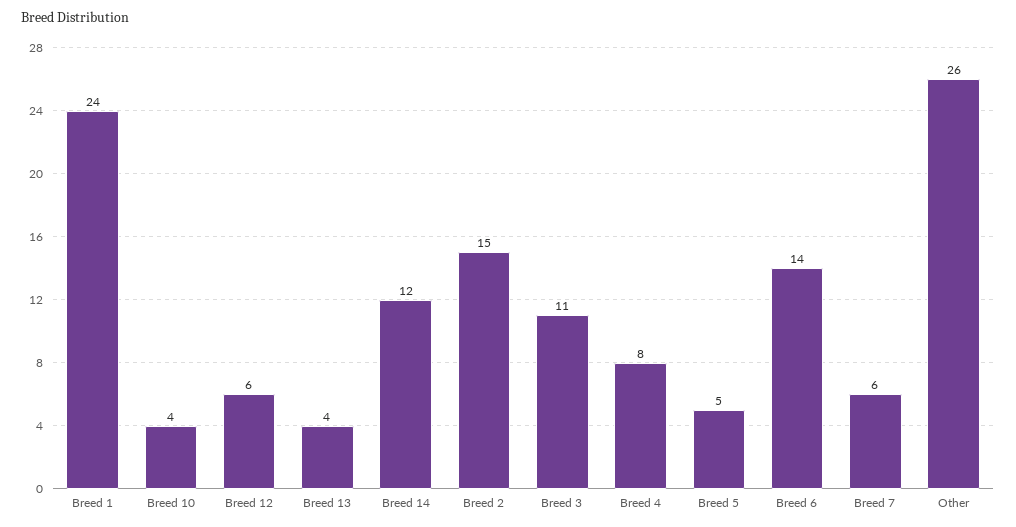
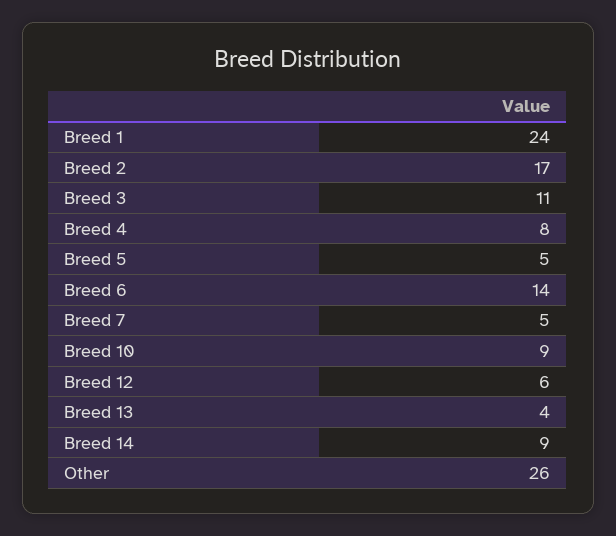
  {
    "Breed 1": 24,
-   "Breed 10": 4,
+   "Breed 10": 9,
    "Breed 12": 6,
    "Breed 13": 4,
-   "Breed 14": 12,
+   "Breed 14": 9,
-   "Breed 2": 15,
+   "Breed 2": 17,
    "Breed 3": 11,
    "Breed 4": 8,
    "Breed 5": 5,
    "Breed 6": 14,
-   "Breed 7": 6,
+   "Breed 7": 5,
    "Other": 26
  }

